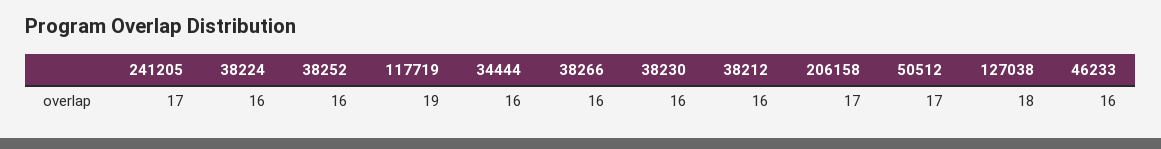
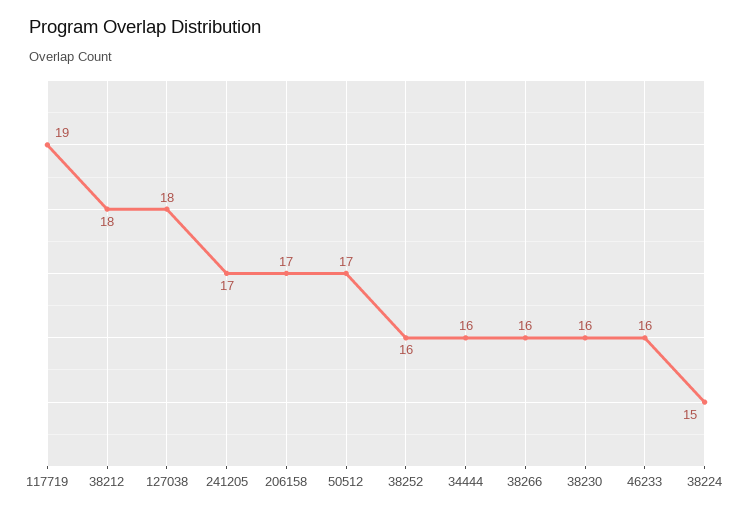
  {
    "241205": 17,
-   "38224": 16,
+   "38224": 15,
    "38252": 16,
    "117719": 19,
    "34444": 16,
    "38266": 16,
    "38230": 16,
-   "38212": 16,
+   "38212": 18,
    "206158": 17,
    "50512": 17,
    "127038": 18,
    "46233": 16
  }

